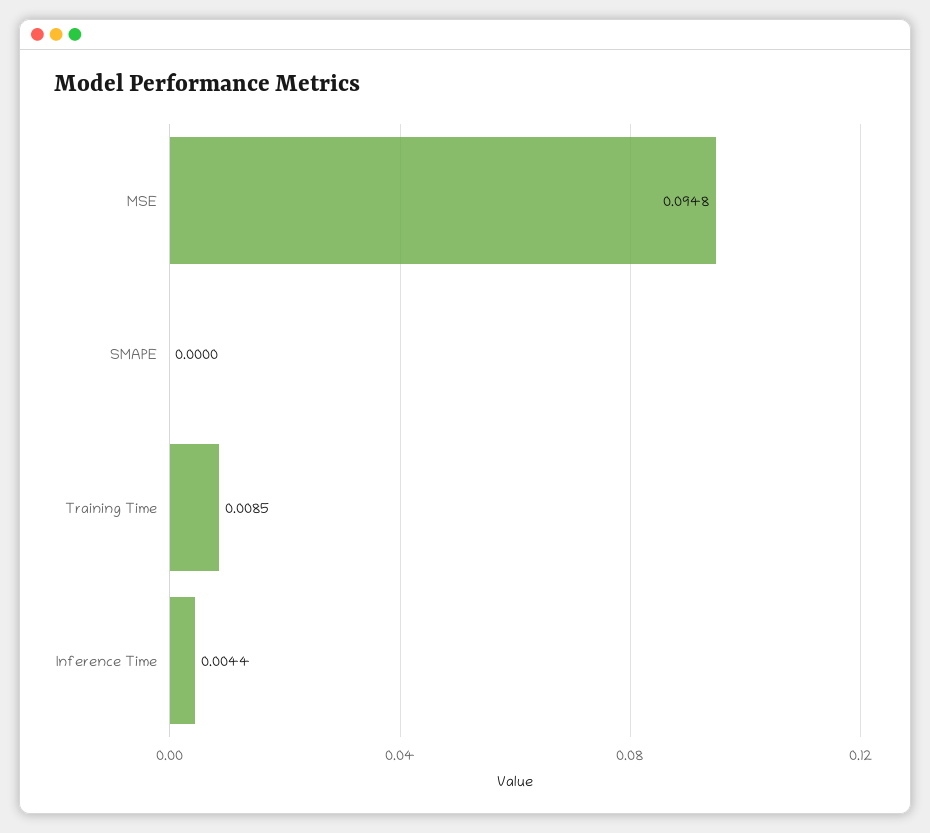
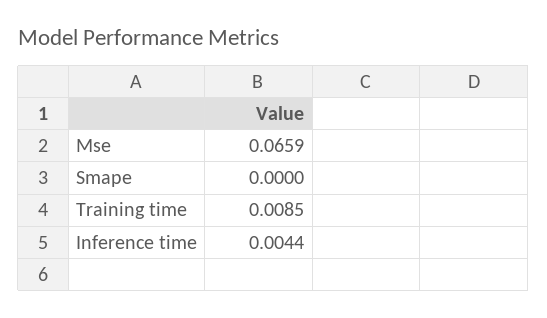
  {
-   "MSE": 0.0948,
+   "MSE": 0.0659,
    "SMAPE": 0,
    "Training Time": 0.0085,
    "Inference Time": 0.0044
  }

